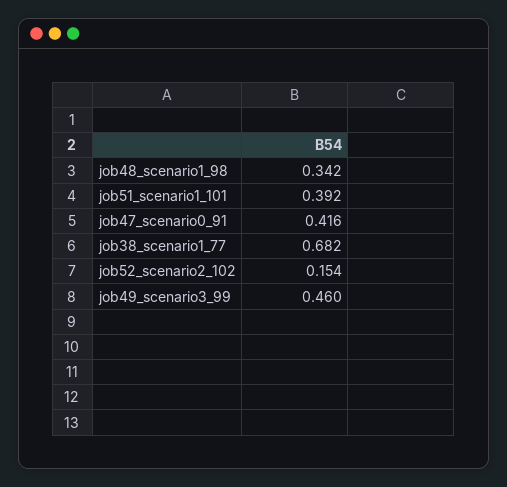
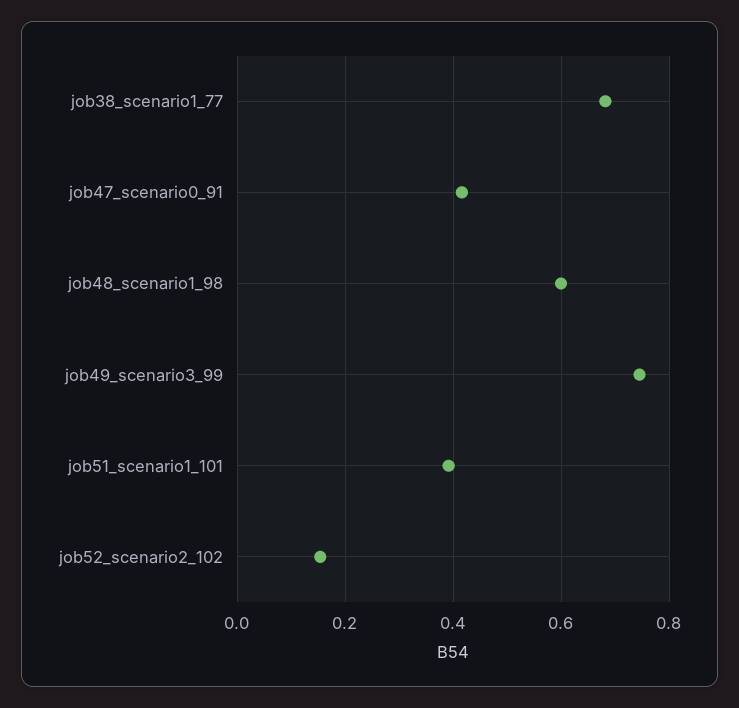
  {
-   "job48_scenario1_98": 0.342,
+   "job48_scenario1_98": 0.6,
    "job51_scenario1_101": 0.392,
    "job47_scenario0_91": 0.416,
    "job38_scenario1_77": 0.682,
    "job52_scenario2_102": 0.154,
-   "job49_scenario3_99": 0.46
+   "job49_scenario3_99": 0.74
  }

